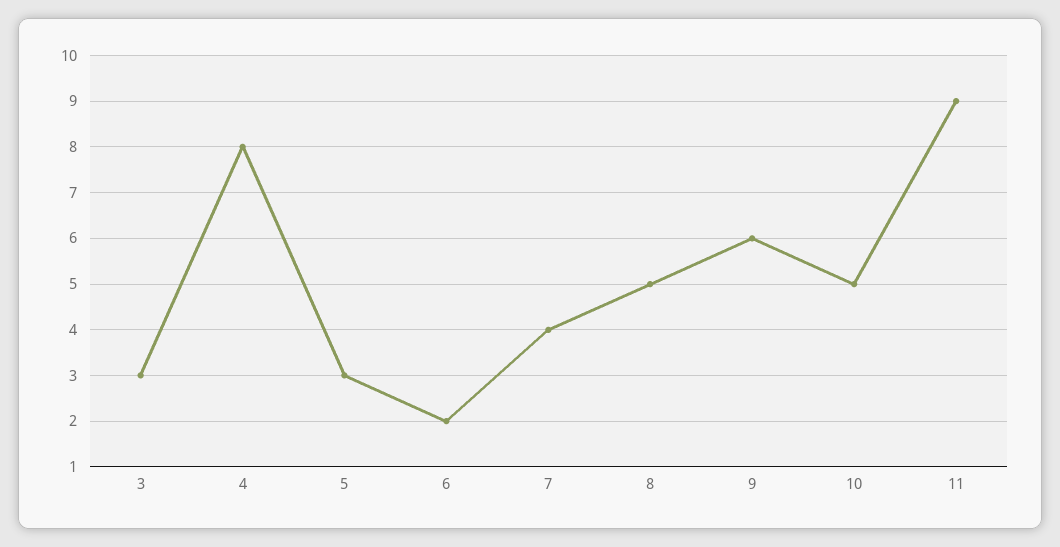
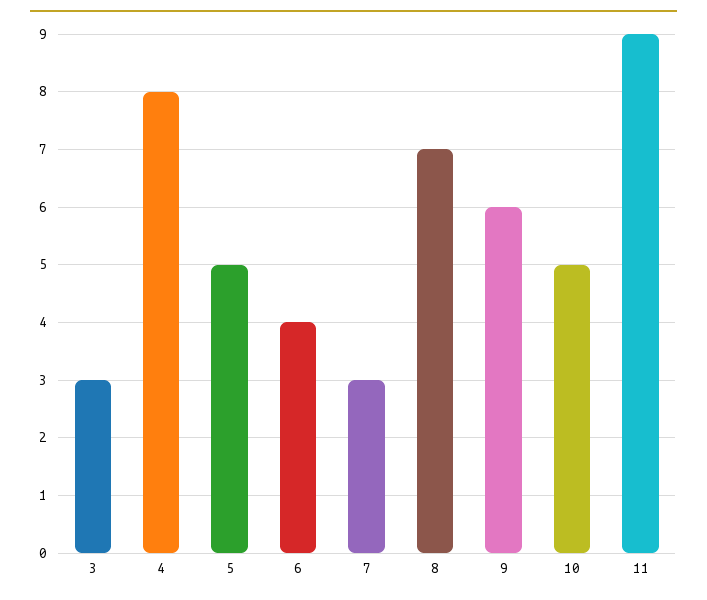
  {
    "3": 3,
    "4": 8,
-   "5": 3,
+   "5": 5,
-   "6": 2,
+   "6": 4,
-   "7": 4,
+   "7": 3,
-   "8": 5,
+   "8": 7,
    "9": 6,
    "10": 5,
    "11": 9
  }

